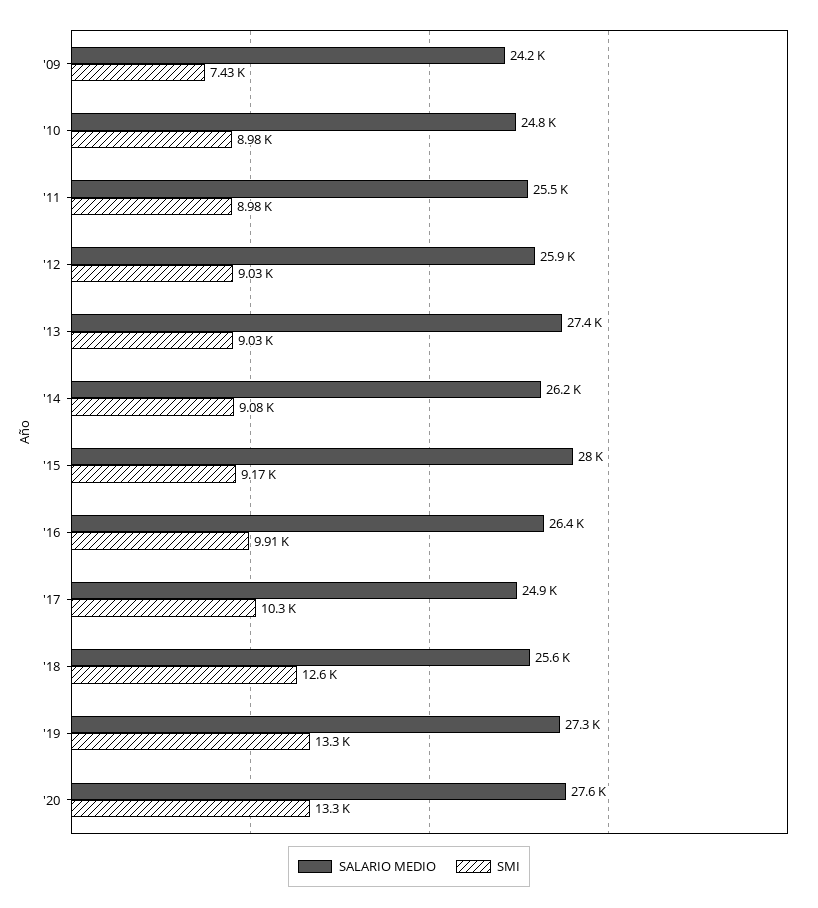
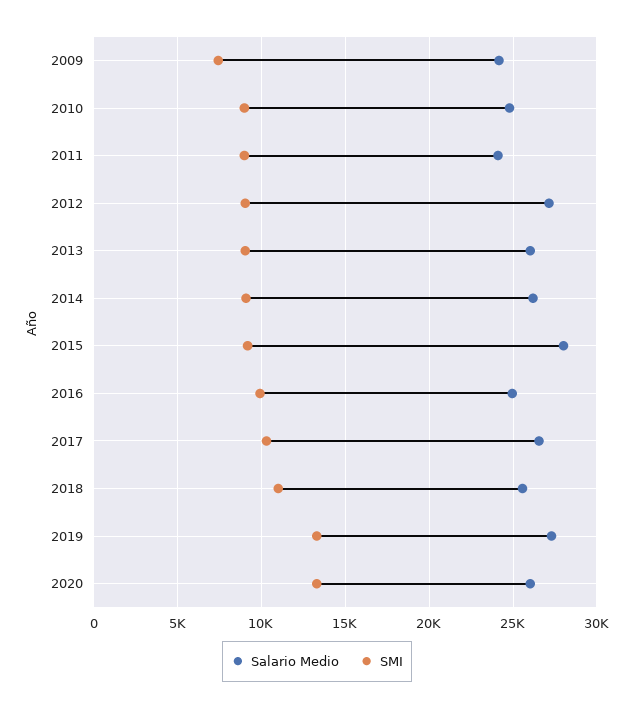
  {
    "SALARIO MEDIO": {
      "'09": 24200,
      "'10": 24800,
-     "'11": 25500,
+     "'11": 24000,
-     "'12": 25900,
+     "'12": 27000,
-     "'13": 27400,
+     "'13": 26000,
      "'14": 26200,
      "'15": 28000,
-     "'16": 26400,
+     "'16": 25000,
-     "'17": 24900,
+     "'17": 26500,
      "'18": 25600,
      "'19": 27300,
-     "'20": 27600
+     "'20": 26000
    },
    "SMI": {
      "'09": 7430,
      "'10": 8980,
      "'11": 8980,
      "'12": 9030,
      "'13": 9030,
      "'14": 9080,
      "'15": 9170,
      "'16": 9910,
      "'17": 10300,
-     "'18": 12600,
+     "'18": 11000,
      "'19": 13300,
      "'20": 13300
    }
  }

